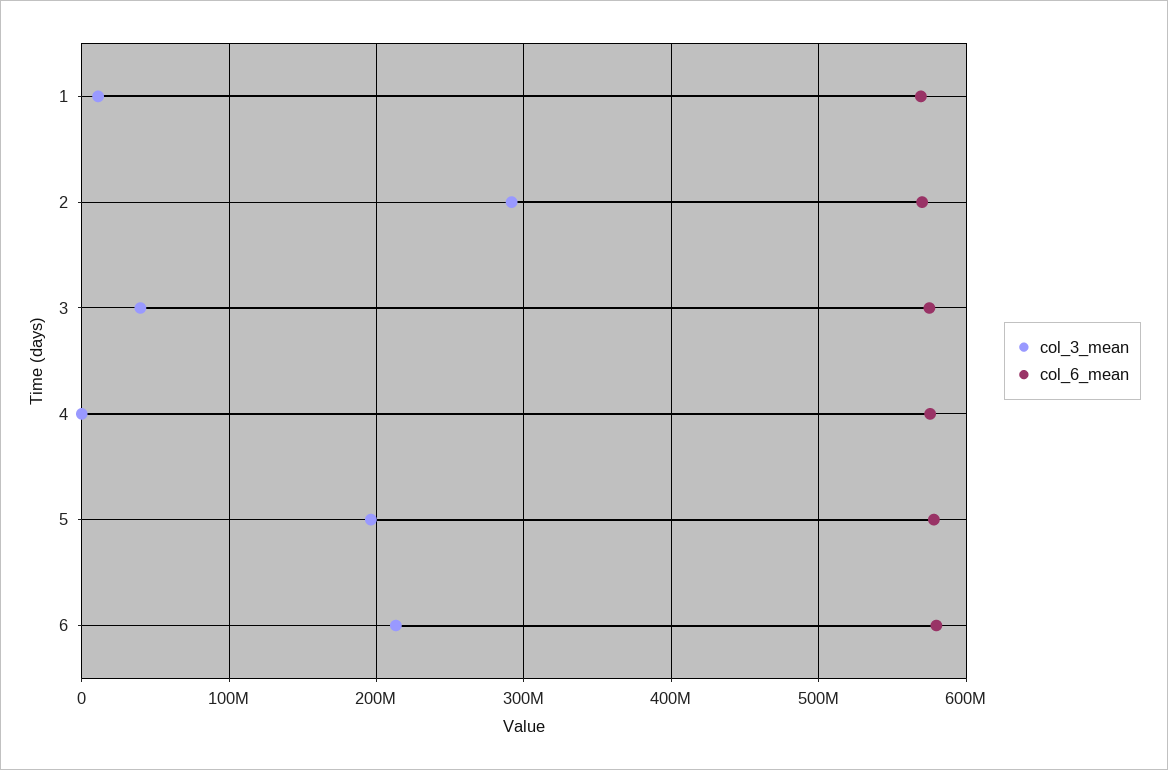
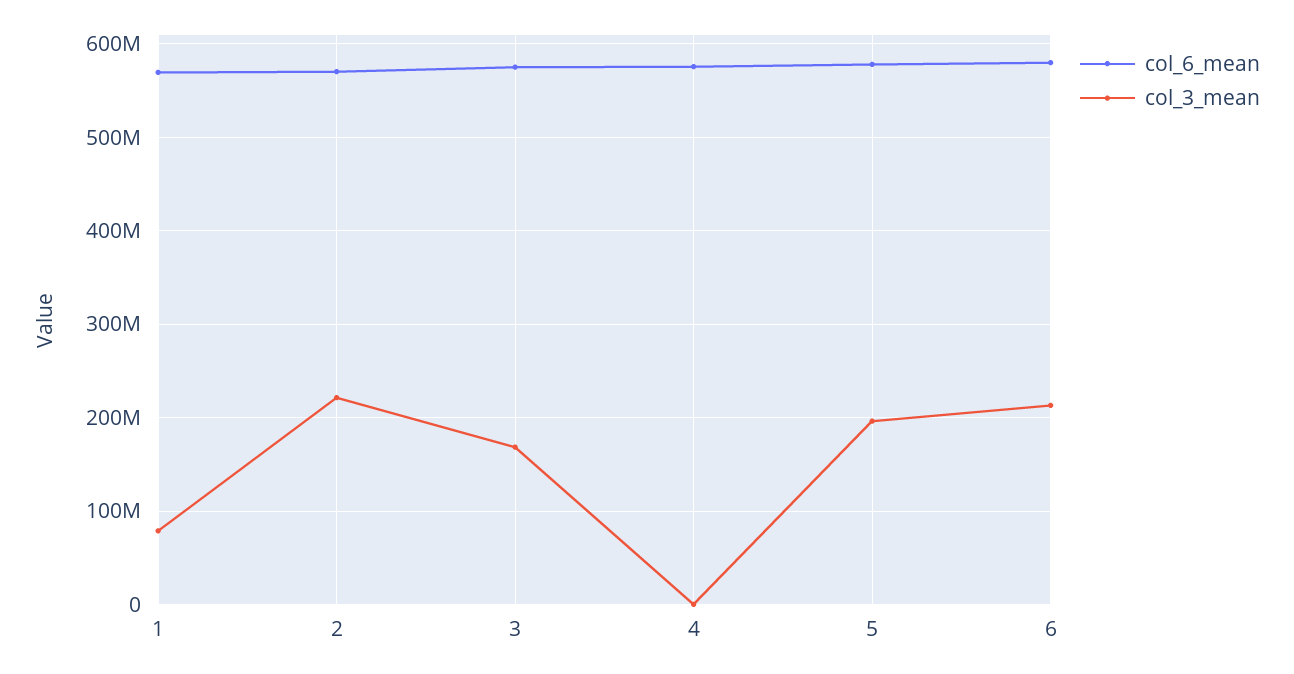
  {
    "col_3_mean": {
-     "1": 10000000,
+     "1": 80000000,
-     "2": 290000000,
+     "2": 220000000,
-     "3": 40000000,
+     "3": 170000000,
      "4": 0,
      "5": 200000000,
      "6": 210000000
    },
    "col_6_mean": {
      "1": 570000000,
      "2": 570000000,
      "3": 580000000,
      "4": 580000000,
      "5": 580000000,
      "6": 580000000
    }
  }

